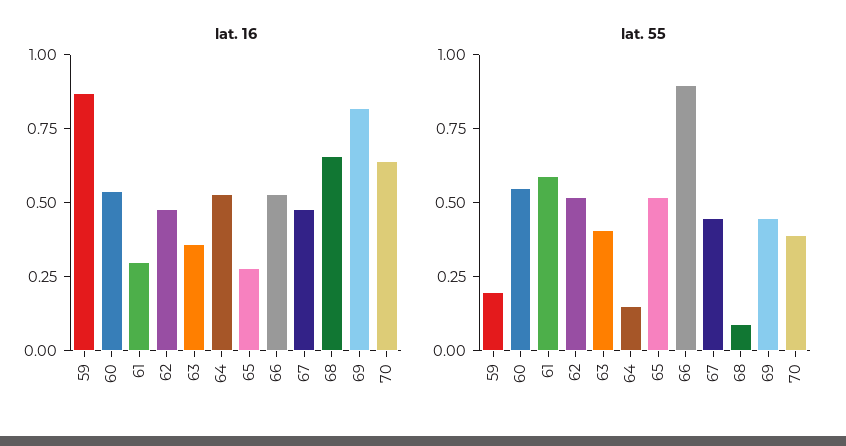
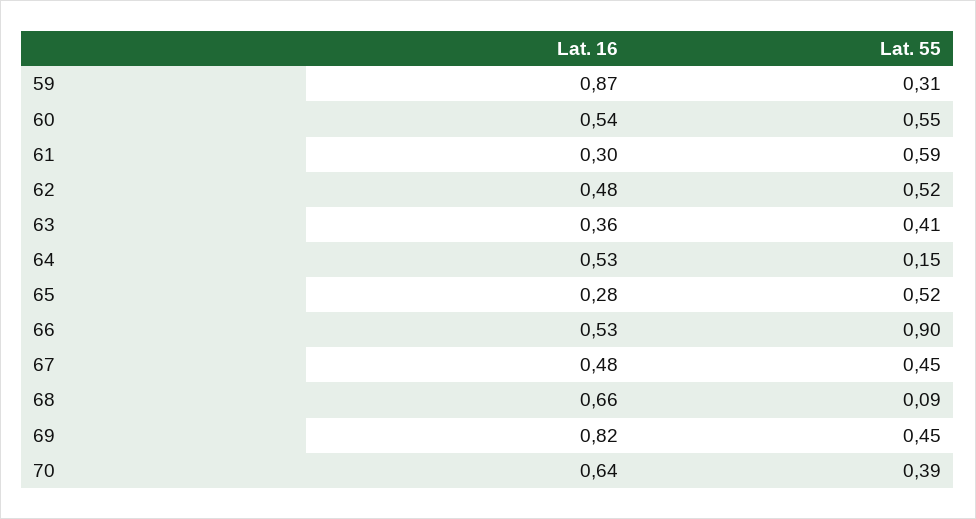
  {
    "lat. 16": {
      "59": 0.87,
      "60": 0.54,
      "61": 0.3,
      "62": 0.48,
      "63": 0.36,
      "64": 0.53,
      "65": 0.28,
      "66": 0.53,
      "67": 0.48,
      "68": 0.66,
      "69": 0.82,
      "70": 0.64
    },
    "lat. 55": {
-     "59": 0.2,
+     "59": 0.31,
      "60": 0.55,
      "61": 0.59,
      "62": 0.52,
      "63": 0.41,
      "64": 0.15,
      "65": 0.52,
      "66": 0.9,
      "67": 0.45,
      "68": 0.09,
      "69": 0.45,
      "70": 0.39
    }
  }

